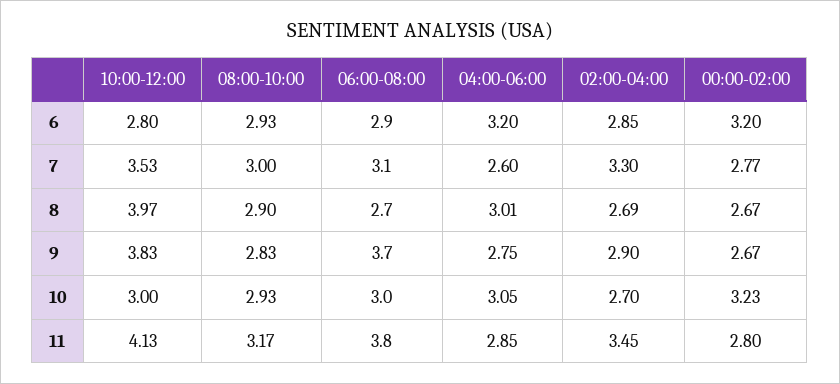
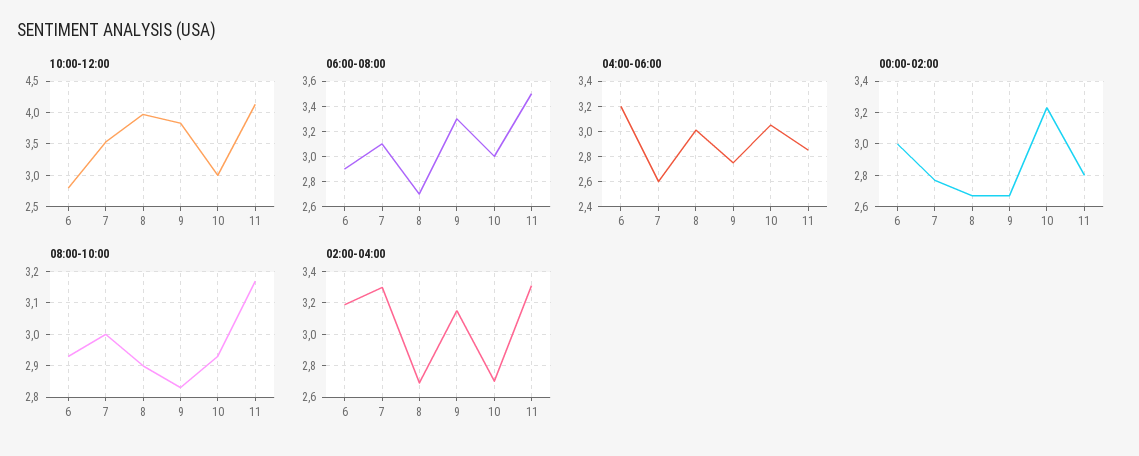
  {
    "10:00-12:00": {
      "6": 2.8,
      "7": 3.53,
      "8": 3.97,
      "9": 3.83,
      "10": 3,
      "11": 4.13
    },
    "08:00-10:00": {
      "6": 2.93,
      "7": 3,
      "8": 2.9,
      "9": 2.83,
      "10": 2.93,
      "11": 3.17
    },
    "06:00-08:00": {
      "6": 2.9,
      "7": 3.1,
      "8": 2.7,
-     "9": 3.7,
+     "9": 3.3,
      "10": 3,
-     "11": 3.8
+     "11": 3.5
    },
    "04:00-06:00": {
      "6": 3.2,
      "7": 2.6,
      "8": 3.01,
      "9": 2.75,
      "10": 3.05,
      "11": 2.85
    },
    "02:00-04:00": {
-     "6": 2.85,
+     "6": 3.2,
      "7": 3.3,
      "8": 2.69,
-     "9": 2.9,
+     "9": 3.15,
      "10": 2.7,
-     "11": 3.45
+     "11": 3.3
    },
    "00:00-02:00": {
-     "6": 3.2,
+     "6": 3,
      "7": 2.77,
      "8": 2.67,
      "9": 2.67,
      "10": 3.23,
      "11": 2.8
    }
  }

